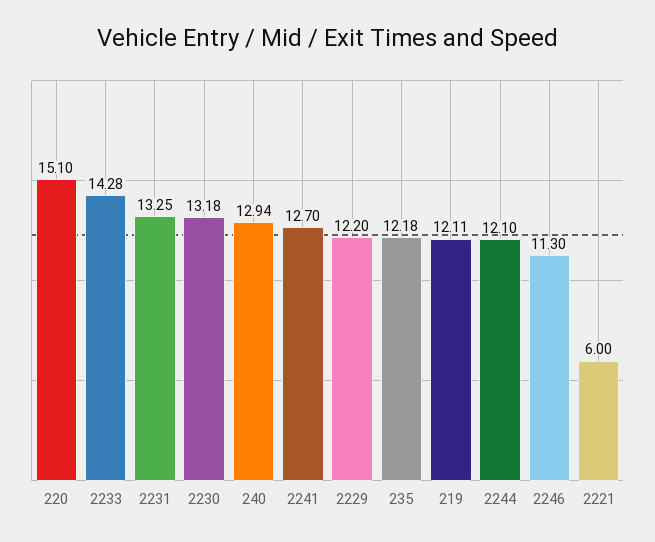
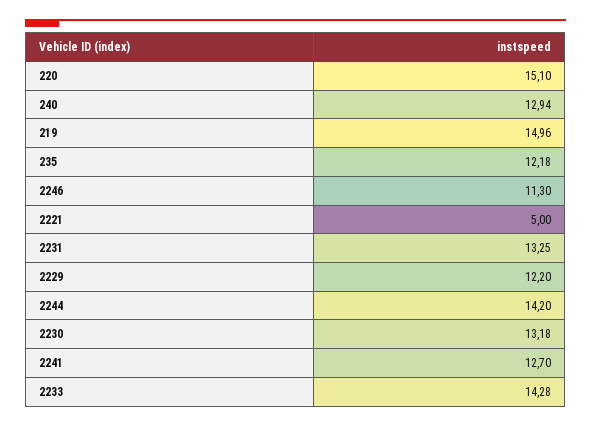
  {
    "220": 15.1,
    "2233": 14.28,
    "2231": 13.25,
    "2230": 13.18,
    "240": 12.94,
    "2241": 12.7,
    "2229": 12.2,
    "235": 12.18,
-   "219": 12.11,
+   "219": 14.96,
-   "2244": 12.1,
+   "2244": 14.2,
    "2246": 11.3,
-   "2221": 6
+   "2221": 5
  }

